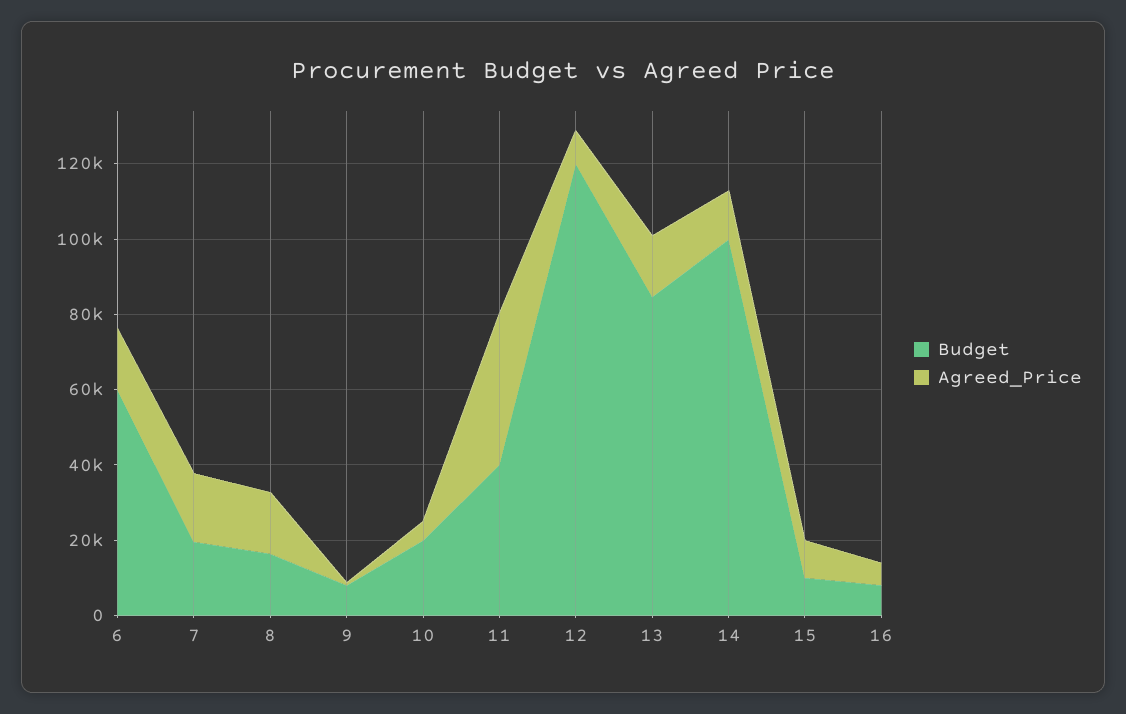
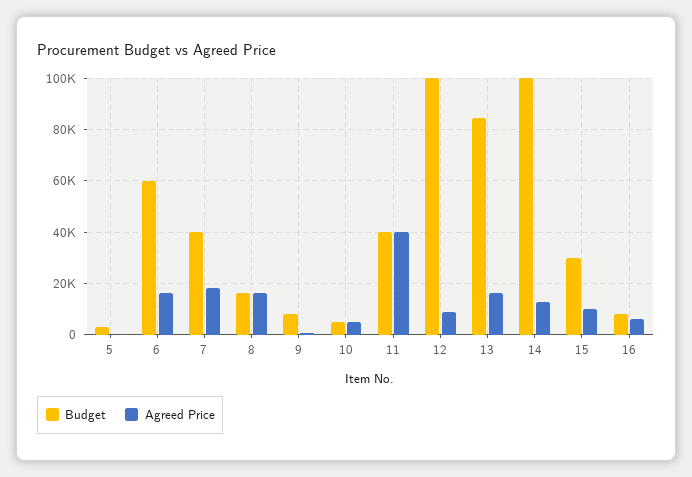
  {
    "Budget": {
      "6": 60000,
-     "7": 20000,
+     "7": 40000,
      "8": 17500,
      "9": 7500,
-     "10": 20000,
+     "10": 5000,
      "11": 40000,
-     "12": 120000,
+     "12": 100000,
      "13": 85000,
      "14": 100000,
-     "15": 10000,
+     "15": 30000,
-     "16": 7500
+     "16": 7500,
+     "5": 2500
    },
    "Agreed_Price": {
      "6": 17500,
      "7": 17500,
      "8": 17500,
      "9": 0,
      "10": 5000,
      "11": 40000,
      "12": 7500,
      "13": 15000,
      "14": 12500,
      "15": 10000,
-     "16": 5000
+     "16": 5000,
+     "5": 0
    }
  }

